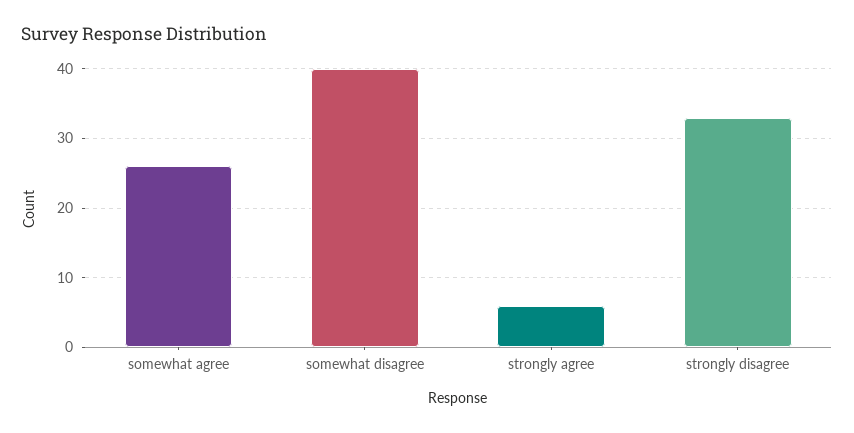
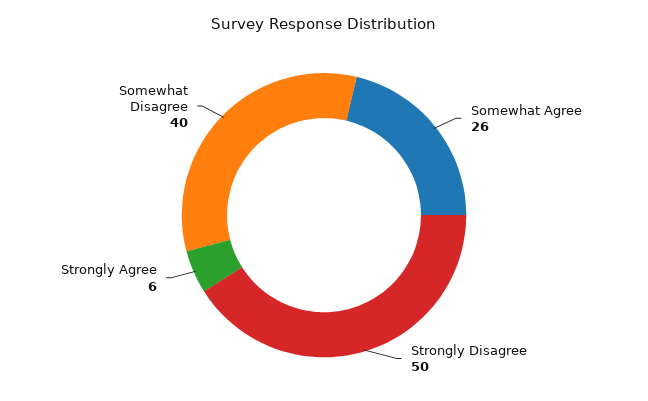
  {
    "somewhat agree": 26,
    "somewhat disagree": 40,
    "strongly agree": 6,
-   "strongly disagree": 33
+   "strongly disagree": 50
  }

